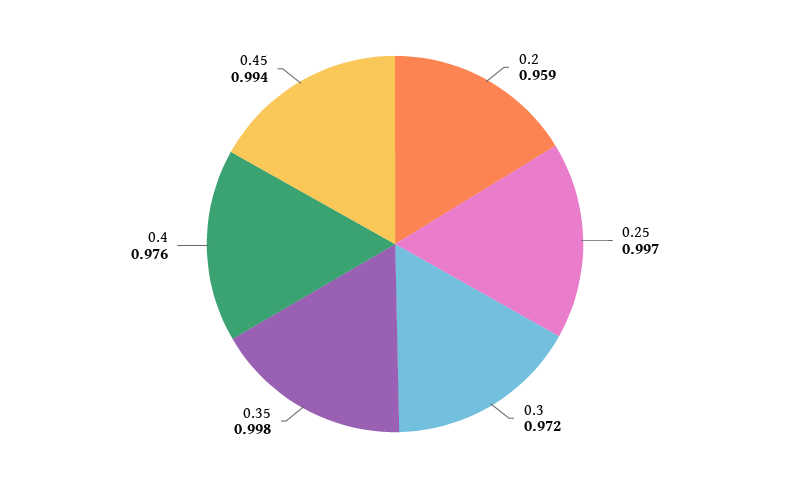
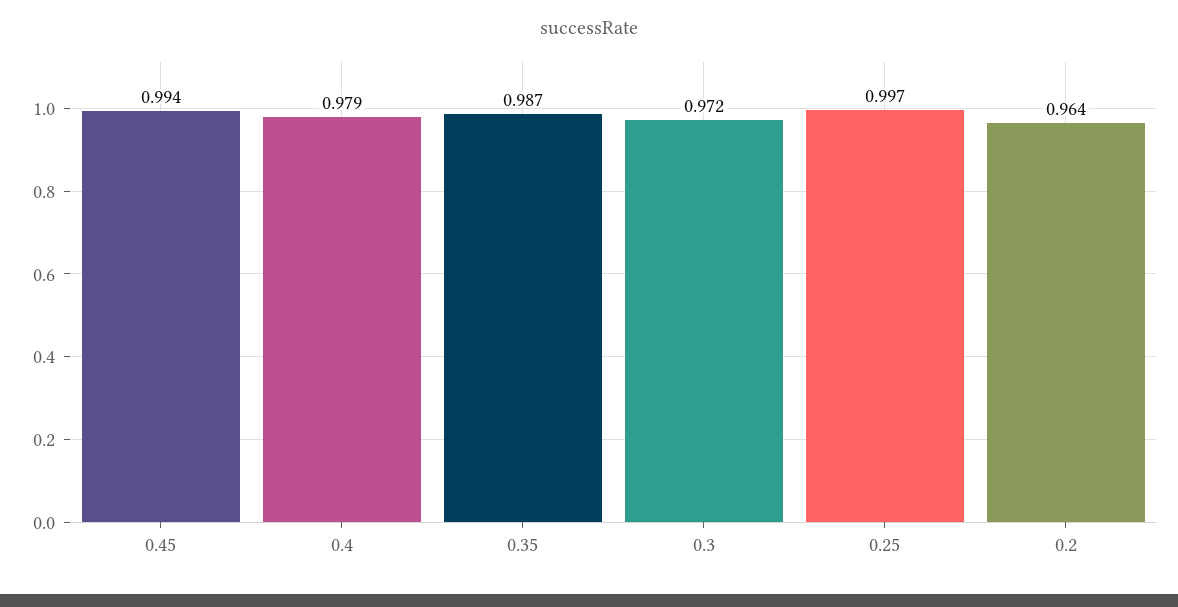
  {
-   "0.2": 0.959,
+   "0.2": 0.964,
    "0.25": 0.997,
    "0.3": 0.972,
-   "0.35": 0.998,
+   "0.35": 0.987,
-   "0.4": 0.976,
+   "0.4": 0.979,
    "0.45": 0.994
  }

